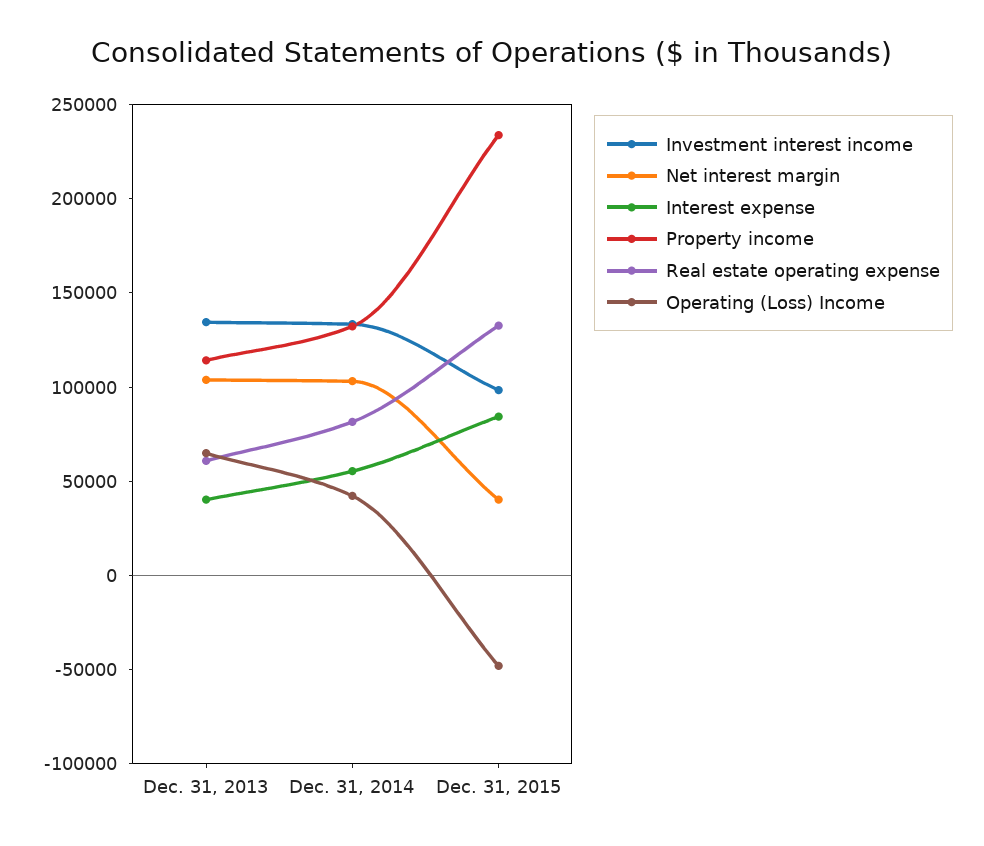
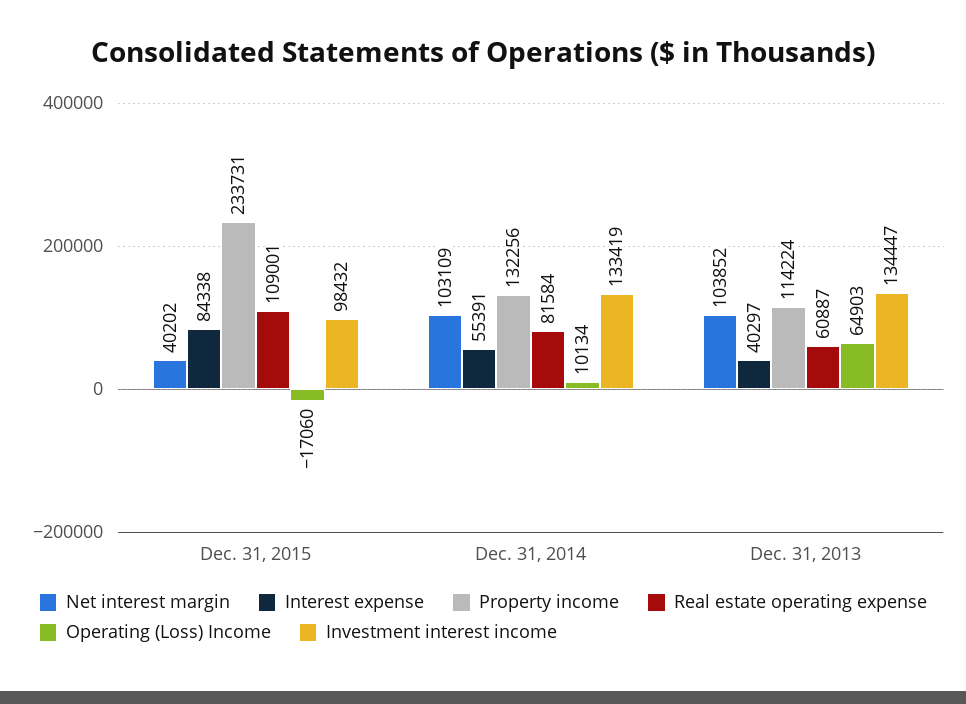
  {
    "Investment interest income": {
      "Dec. 31, 2013": 134447,
      "Dec. 31, 2014": 133419,
      "Dec. 31, 2015": 98432
    },
    "Net interest margin": {
      "Dec. 31, 2013": 103852,
      "Dec. 31, 2014": 103109,
      "Dec. 31, 2015": 40202
    },
    "Interest expense": {
      "Dec. 31, 2013": 40297,
      "Dec. 31, 2014": 55391,
      "Dec. 31, 2015": 84338
    },
    "Property income": {
      "Dec. 31, 2013": 114224,
      "Dec. 31, 2014": 132256,
      "Dec. 31, 2015": 233731
    },
    "Real estate operating expense": {
      "Dec. 31, 2013": 60887,
      "Dec. 31, 2014": 81584,
-     "Dec. 31, 2015": 130000
+     "Dec. 31, 2015": 109001
    },
    "Operating (Loss) Income": {
      "Dec. 31, 2013": 64903,
-     "Dec. 31, 2014": 40000,
+     "Dec. 31, 2014": 10134,
-     "Dec. 31, 2015": -50000
+     "Dec. 31, 2015": -17060
    }
  }

